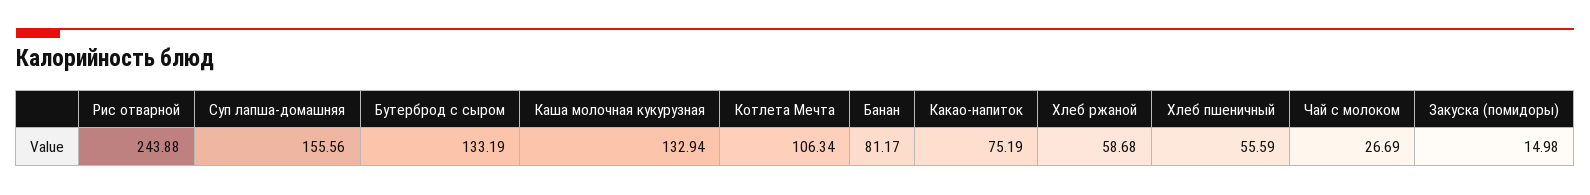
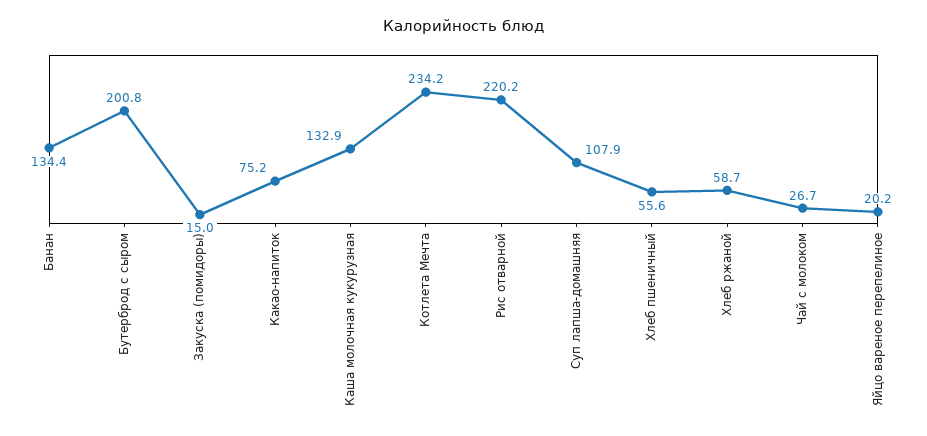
  {
-   "Рис отварной": 243.88,
+   "Рис отварной": 220.2,
-   "Суп лапша-домашняя": 155.56,
+   "Суп лапша-домашняя": 107.9,
-   "Бутерброд с сыром": 133.19,
+   "Бутерброд с сыром": 200.8,
    "Каша молочная кукурузная": 132.94,
-   "Котлета Мечта": 106.34,
+   "Котлета Мечта": 234.2,
-   "Банан": 81.17,
+   "Банан": 134.4,
    "Какао-напиток": 75.19,
    "Хлеб ржаной": 58.68,
    "Хлеб пшеничный": 55.59,
    "Чай с молоком": 26.69,
-   "Закуска (помидоры)": 14.98
+   "Закуска (помидоры)": 14.98,
+   "Яйцо вареное перепелиное": 20.2
  }

